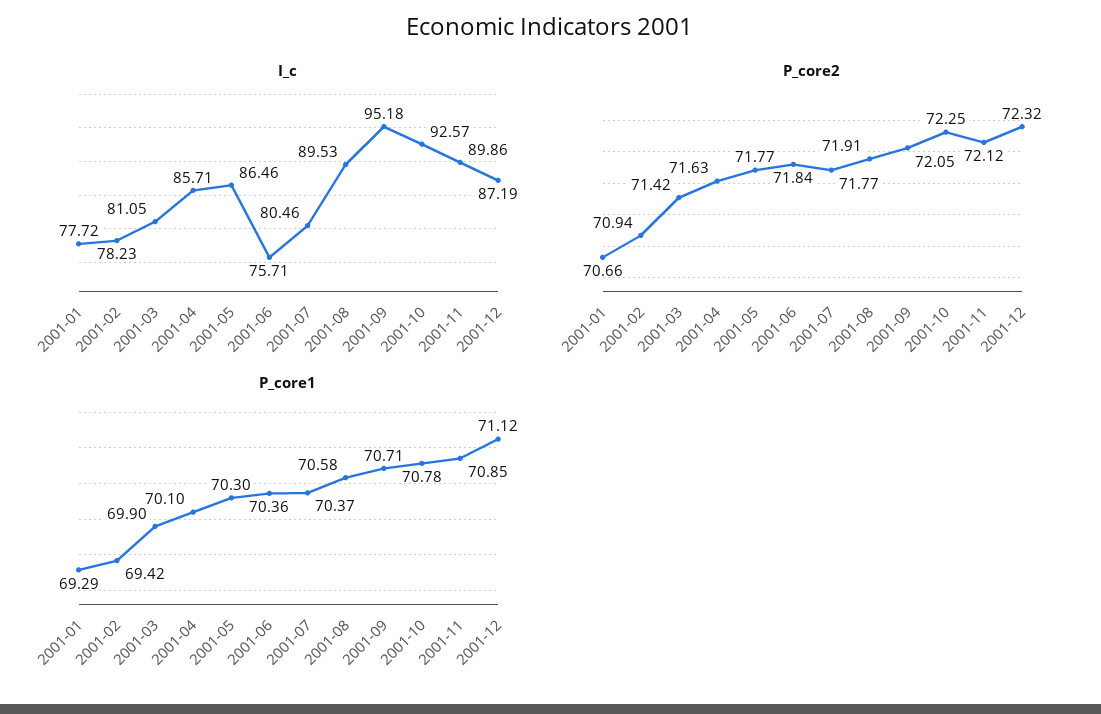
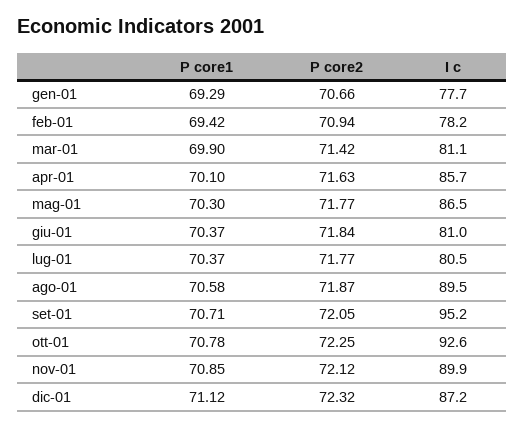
  {
    "I_c": {
      "2001-01": 77.72,
      "2001-02": 78.23,
      "2001-03": 81.05,
      "2001-04": 85.71,
      "2001-05": 86.46,
-     "2001-06": 75.71,
+     "2001-06": 81,
      "2001-07": 80.46,
      "2001-08": 89.53,
      "2001-09": 95.18,
      "2001-10": 92.57,
      "2001-11": 89.86,
      "2001-12": 87.19
    },
    "P_core2": {
      "2001-01": 70.66,
      "2001-02": 70.94,
      "2001-03": 71.42,
      "2001-04": 71.63,
      "2001-05": 71.77,
      "2001-06": 71.84,
      "2001-07": 71.77,
-     "2001-08": 71.91,
+     "2001-08": 71.87,
      "2001-09": 72.05,
      "2001-10": 72.25,
      "2001-11": 72.12,
      "2001-12": 72.32
    },
    "P_core1": {
      "2001-01": 69.29,
      "2001-02": 69.42,
      "2001-03": 69.9,
      "2001-04": 70.1,
      "2001-05": 70.3,
-     "2001-06": 70.36,
+     "2001-06": 70.37,
      "2001-07": 70.37,
      "2001-08": 70.58,
      "2001-09": 70.71,
      "2001-10": 70.78,
      "2001-11": 70.85,
      "2001-12": 71.12
    }
  }

